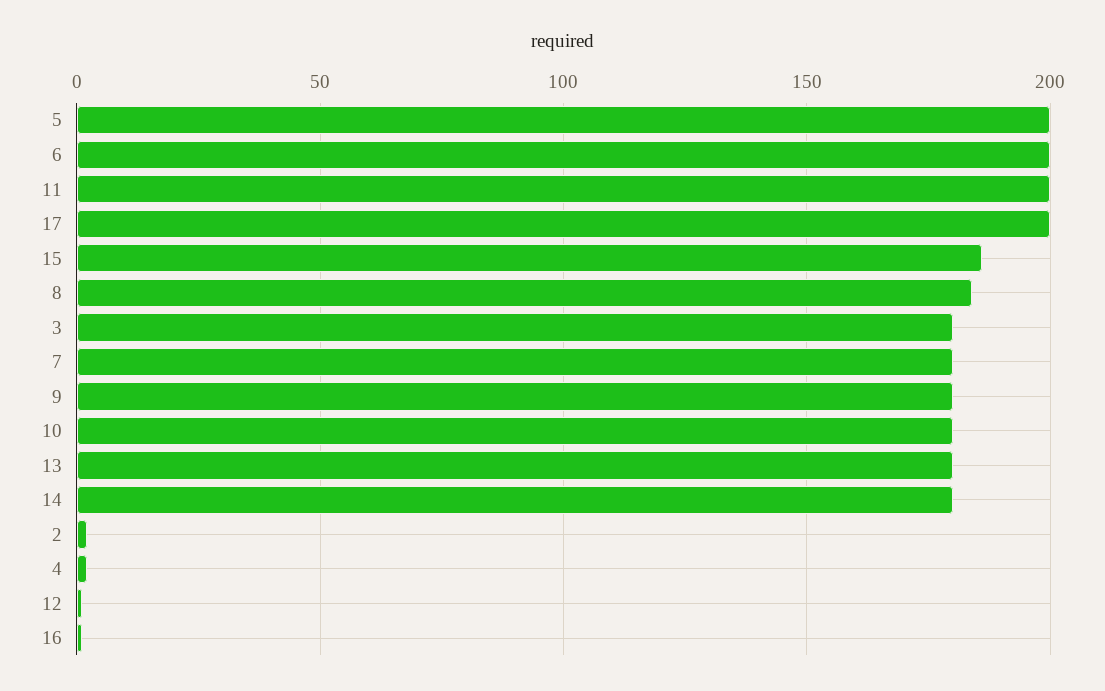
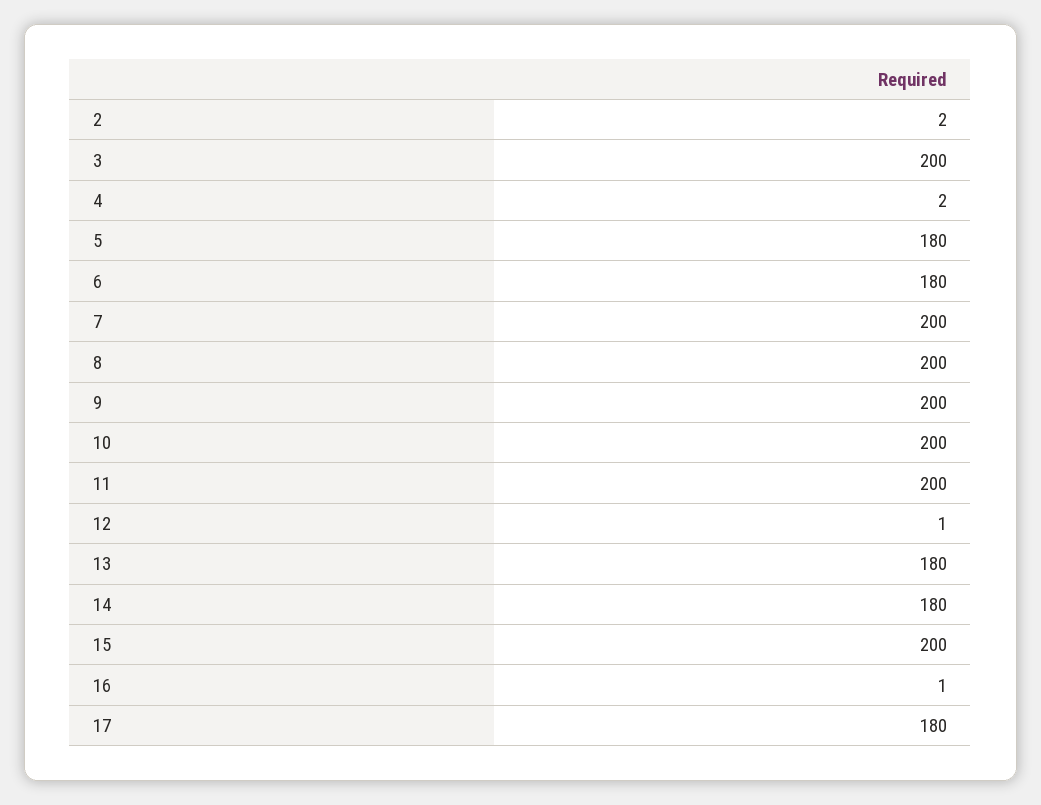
  {
-   "5": 200,
+   "5": 180,
-   "6": 200,
+   "6": 180,
    "11": 200,
-   "17": 200,
+   "17": 180,
-   "15": 185,
+   "15": 200,
-   "8": 185,
+   "8": 200,
-   "3": 180,
+   "3": 200,
-   "7": 180,
+   "7": 200,
-   "9": 180,
+   "9": 200,
-   "10": 180,
+   "10": 200,
    "13": 180,
    "14": 180,
    "2": 2,
    "4": 2,
    "12": 1,
    "16": 1
  }

